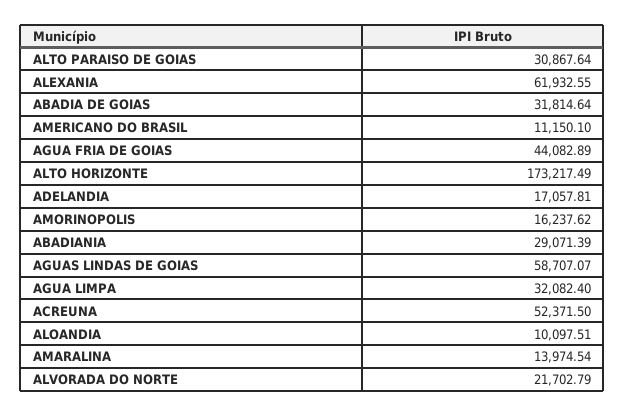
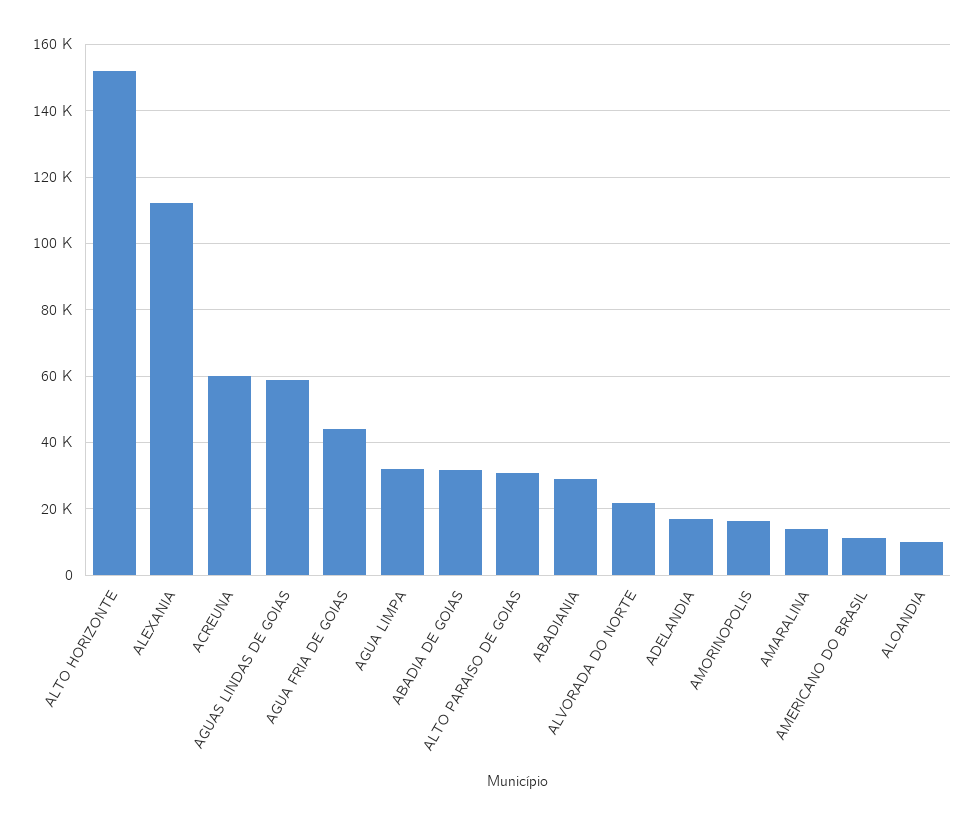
  {
    "ALTO PARAISO DE GOIAS": 30867.64,
-   "ALEXANIA": 61932.55,
+   "ALEXANIA": 112000,
    "ABADIA DE GOIAS": 31814.64,
    "AMERICANO DO BRASIL": 11150.1,
    "AGUA FRIA DE GOIAS": 44082.89,
-   "ALTO HORIZONTE": 173217.49,
+   "ALTO HORIZONTE": 152000,
    "ADELANDIA": 17057.81,
    "AMORINOPOLIS": 16237.62,
    "ABADIANIA": 29071.39,
    "AGUAS LINDAS DE GOIAS": 58707.07,
    "AGUA LIMPA": 32082.4,
-   "ACREUNA": 52371.5,
+   "ACREUNA": 60000,
    "ALOANDIA": 10097.51,
    "AMARALINA": 13974.54,
    "ALVORADA DO NORTE": 21702.79
  }

